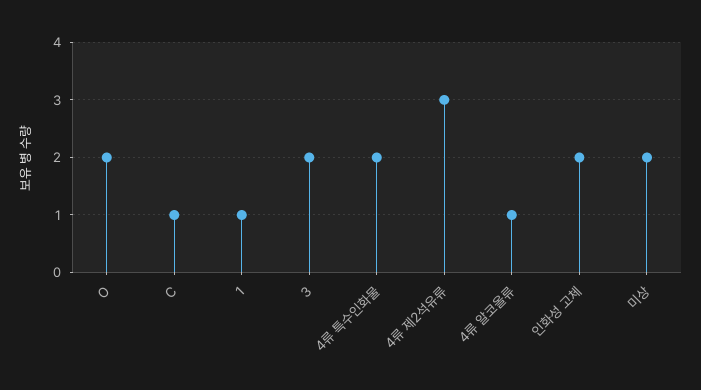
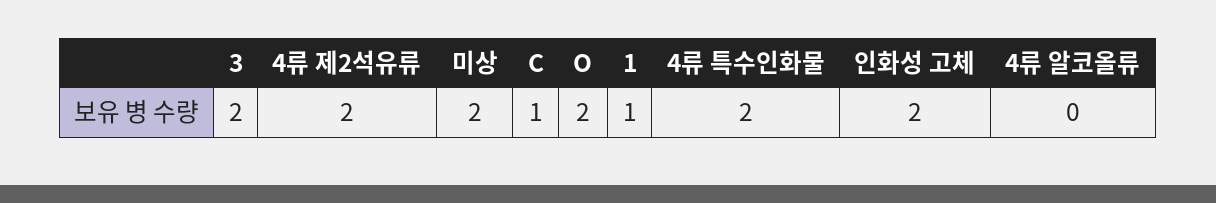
  {
    "O": 2,
    "C": 1,
    "1": 1,
    "3": 2,
    "4류 특수인화물": 2,
-   "4류 제2석유류": 3,
+   "4류 제2석유류": 2,
-   "4류 알코올류": 1,
+   "4류 알코올류": 0,
    "인화성 고체": 2,
    "미상": 2
  }

